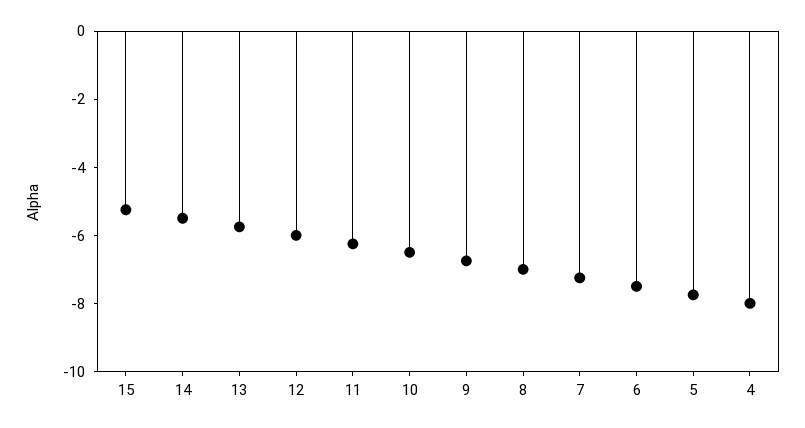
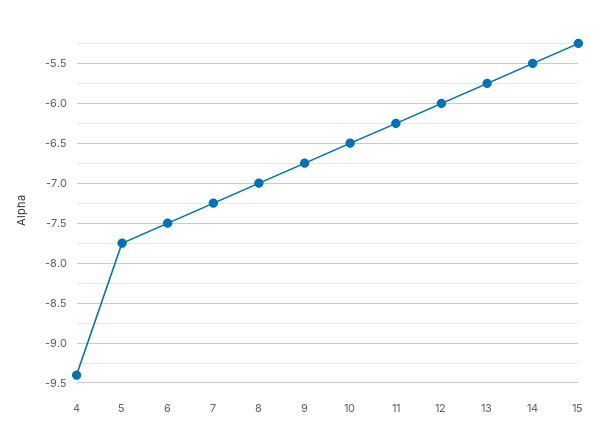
  {
    "15": -5.3,
    "14": -5.5,
    "13": -5.8,
    "12": -6,
    "11": -6.3,
    "10": -6.5,
    "9": -6.8,
    "8": -7,
    "7": -7.3,
    "6": -7.5,
    "5": -7.8,
-   "4": -8
+   "4": -9.4
  }

